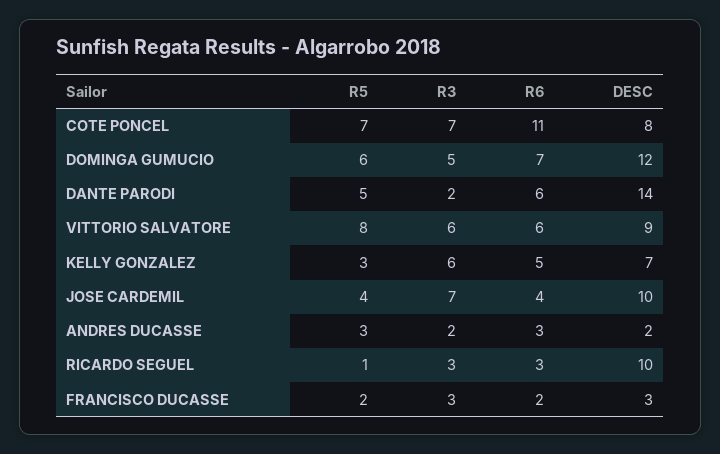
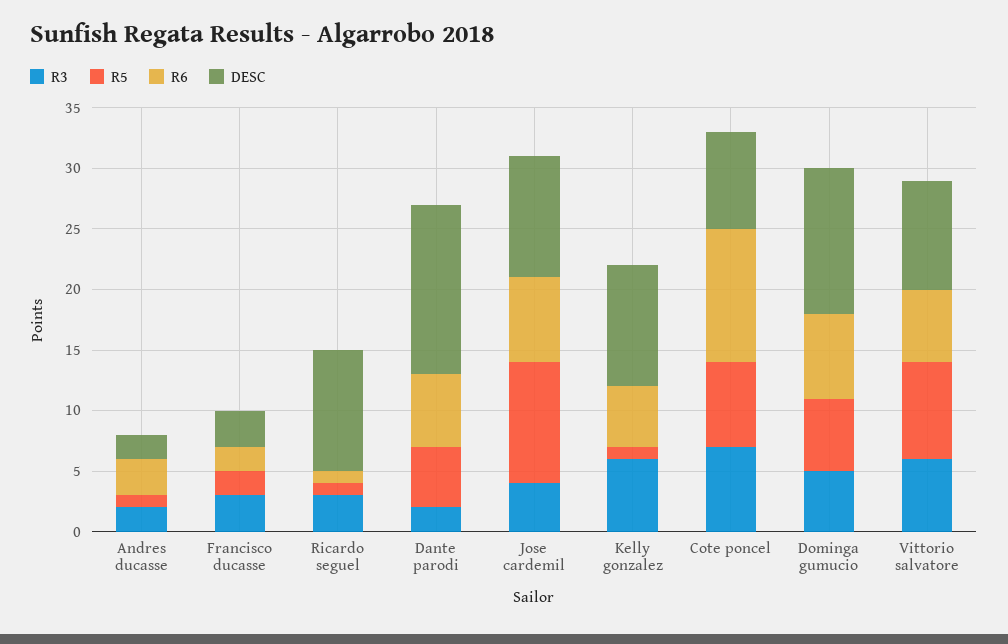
  {
    "R5": {
      "COTE PONCEL": 7,
      "DOMINGA GUMUCIO": 6,
      "DANTE PARODI": 5,
      "VITTORIO SALVATORE": 8,
-     "KELLY GONZALEZ": 3,
+     "KELLY GONZALEZ": 1,
-     "JOSE CARDEMIL": 4,
+     "JOSE CARDEMIL": 10,
-     "ANDRES DUCASSE": 3,
+     "ANDRES DUCASSE": 1,
      "RICARDO SEGUEL": 1,
      "FRANCISCO DUCASSE": 2
    },
    "R3": {
      "COTE PONCEL": 7,
      "DOMINGA GUMUCIO": 5,
      "DANTE PARODI": 2,
      "VITTORIO SALVATORE": 6,
      "KELLY GONZALEZ": 6,
-     "JOSE CARDEMIL": 7,
+     "JOSE CARDEMIL": 4,
      "ANDRES DUCASSE": 2,
      "RICARDO SEGUEL": 3,
      "FRANCISCO DUCASSE": 3
    },
    "R6": {
      "COTE PONCEL": 11,
      "DOMINGA GUMUCIO": 7,
      "DANTE PARODI": 6,
      "VITTORIO SALVATORE": 6,
      "KELLY GONZALEZ": 5,
-     "JOSE CARDEMIL": 4,
+     "JOSE CARDEMIL": 7,
      "ANDRES DUCASSE": 3,
-     "RICARDO SEGUEL": 3,
+     "RICARDO SEGUEL": 1,
      "FRANCISCO DUCASSE": 2
    },
    "DESC": {
      "COTE PONCEL": 8,
      "DOMINGA GUMUCIO": 12,
      "DANTE PARODI": 14,
      "VITTORIO SALVATORE": 9,
-     "KELLY GONZALEZ": 7,
+     "KELLY GONZALEZ": 10,
      "JOSE CARDEMIL": 10,
      "ANDRES DUCASSE": 2,
      "RICARDO SEGUEL": 10,
      "FRANCISCO DUCASSE": 3
    }
  }

